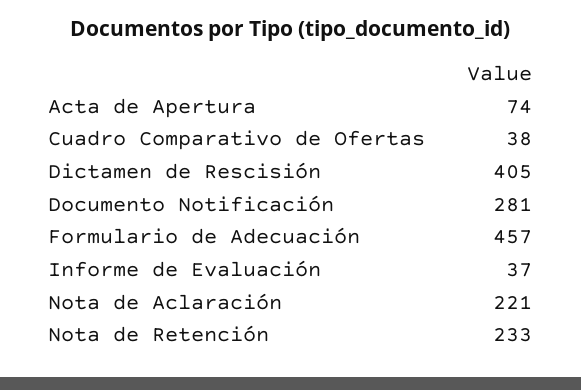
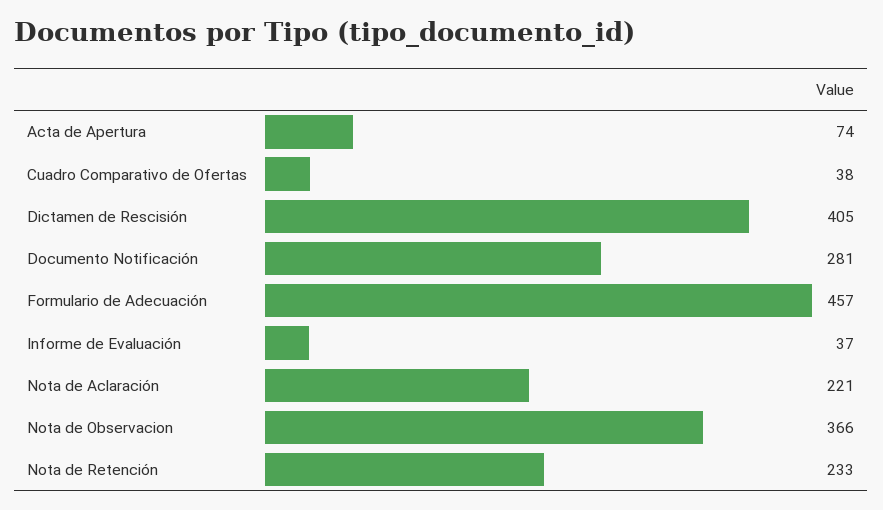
  {
    "Acta de Apertura": 74,
    "Cuadro Comparativo de Ofertas": 38,
    "Dictamen de Rescisión": 405,
    "Documento Notificación": 281,
    "Formulario de Adecuación": 457,
    "Informe de Evaluación": 37,
    "Nota de Aclaración": 221,
-   "Nota de Retención": 233
+   "Nota de Retención": 233,
+   "Nota de Observacion": 366
  }

